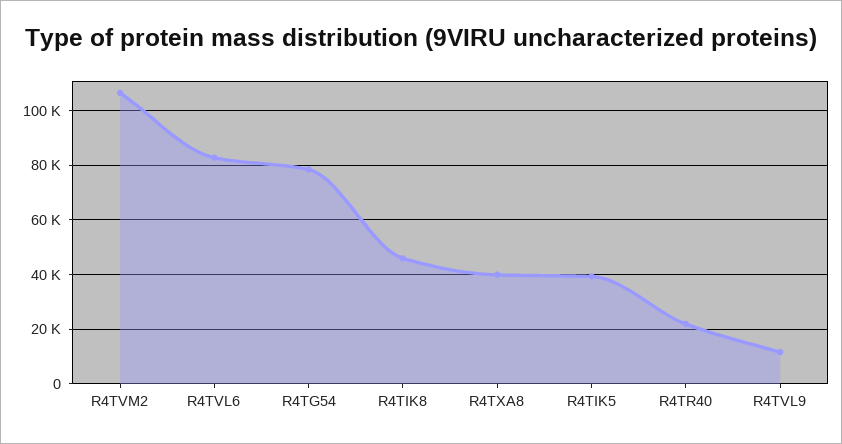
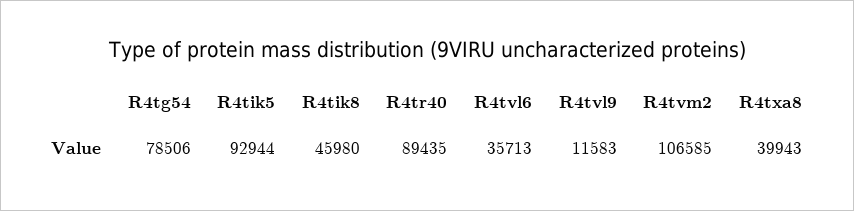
  {
    "R4TVM2": 106585,
-   "R4TVL6": 82500,
+   "R4TVL6": 35713,
    "R4TG54": 78506,
    "R4TIK8": 45980,
    "R4TXA8": 39943,
-   "R4TIK5": 40000,
+   "R4TIK5": 92944,
-   "R4TR40": 22500,
+   "R4TR40": 89435,
    "R4TVL9": 11583
  }

